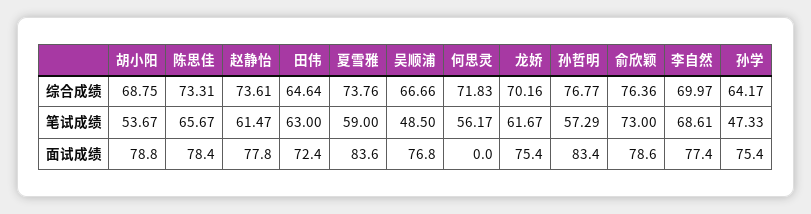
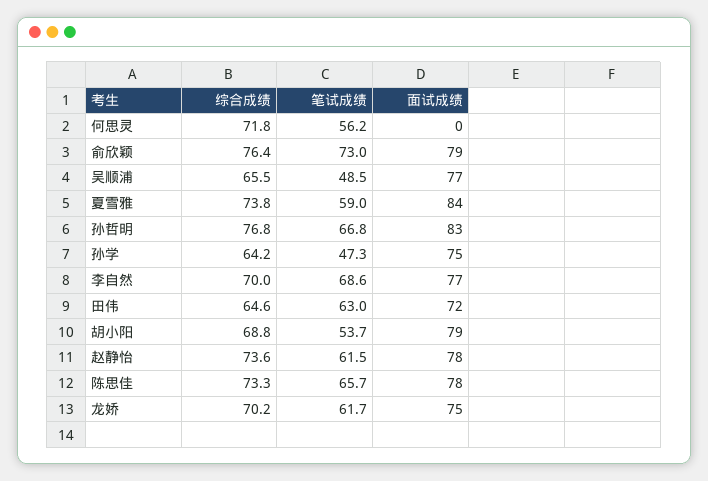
  {
    "胡小阳": {
      "综合成绩": 68.75,
      "笔试成绩": 53.67,
      "面试成绩": 78.8
    },
    "陈思佳": {
      "综合成绩": 73.31,
      "笔试成绩": 65.67,
      "面试成绩": 78.4
    },
    "赵静怡": {
      "综合成绩": 73.61,
      "笔试成绩": 61.47,
      "面试成绩": 77.8
    },
    "田伟": {
      "综合成绩": 64.64,
      "笔试成绩": 63,
      "面试成绩": 72.4
    },
    "夏雪雅": {
      "综合成绩": 73.76,
      "笔试成绩": 59,
      "面试成绩": 83.6
    },
    "吴顺浦": {
-     "综合成绩": 66.66,
+     "综合成绩": 65.5,
      "笔试成绩": 48.5,
      "面试成绩": 76.8
    },
    "何思灵": {
      "综合成绩": 71.83,
      "笔试成绩": 56.17,
      "面试成绩": 0
    },
    "龙娇": {
      "综合成绩": 70.16,
      "笔试成绩": 61.67,
      "面试成绩": 75.4
    },
    "孙哲明": {
      "综合成绩": 76.77,
-     "笔试成绩": 57.29,
+     "笔试成绩": 66.8,
      "面试成绩": 83.4
    },
    "俞欣颖": {
      "综合成绩": 76.36,
      "笔试成绩": 73,
      "面试成绩": 78.6
    },
    "李自然": {
      "综合成绩": 69.97,
      "笔试成绩": 68.61,
      "面试成绩": 77.4
    },
    "孙学": {
      "综合成绩": 64.17,
      "笔试成绩": 47.33,
      "面试成绩": 75.4
    }
  }

